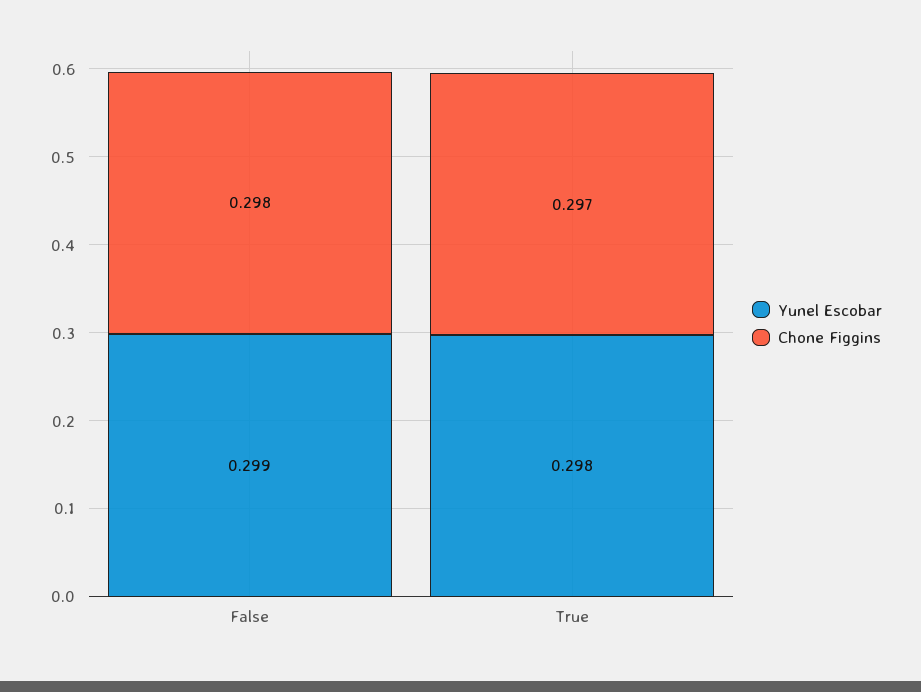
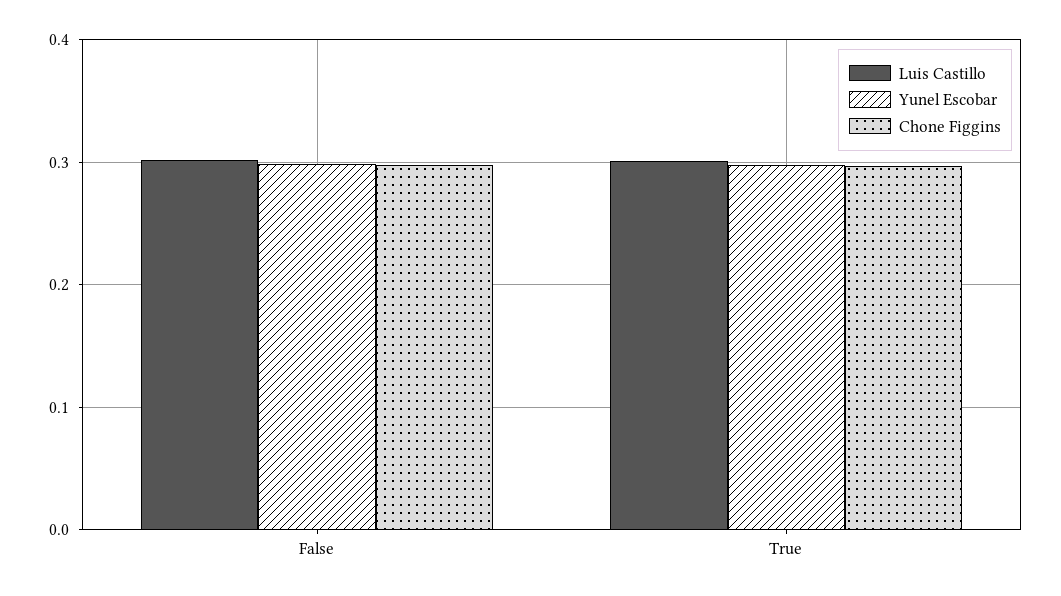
  {
    "Yunel Escobar": {
      "False": 0.299,
      "True": 0.298
    },
    "Chone Figgins": {
      "False": 0.298,
      "True": 0.297
-   }
+   },
+   "Luis Castillo": {
+     "False": 0.3,
+     "True": 0.3
+   }
  }

